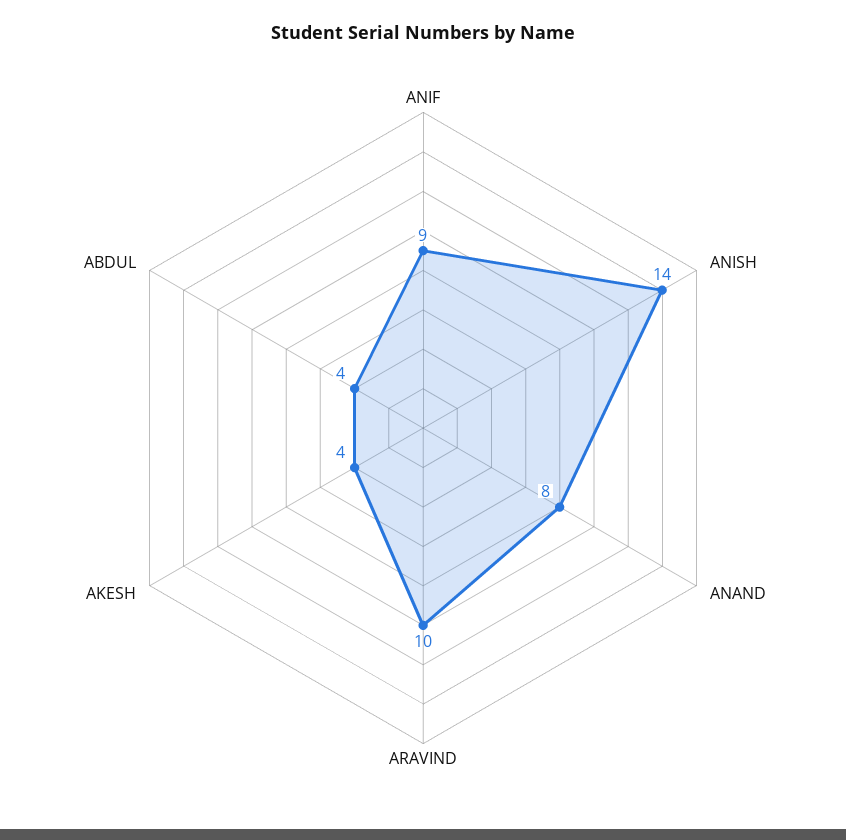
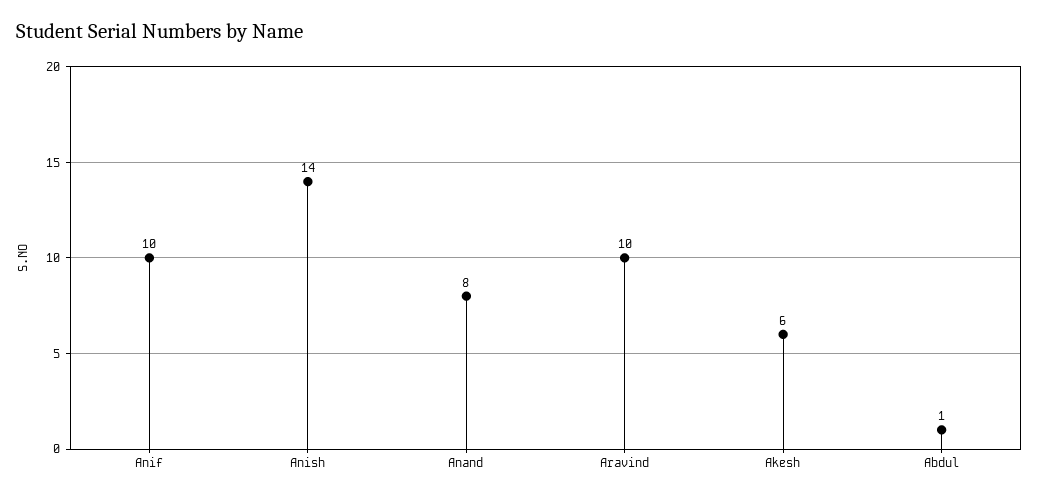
  {
-   "ANIF": 9,
+   "ANIF": 10,
    "ANISH": 14,
    "ANAND": 8,
    "ARAVIND": 10,
-   "AKESH": 4,
+   "AKESH": 6,
-   "ABDUL": 4
+   "ABDUL": 1
  }

